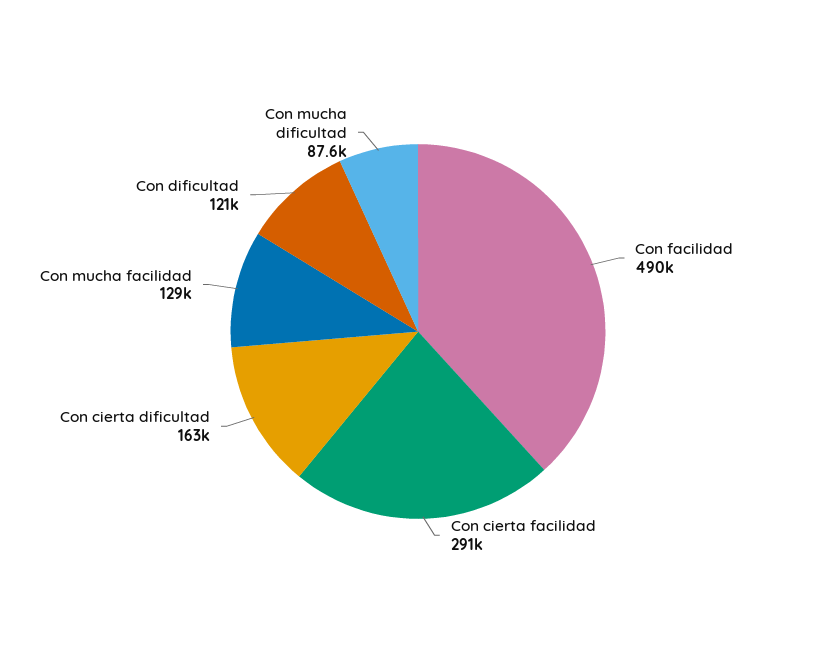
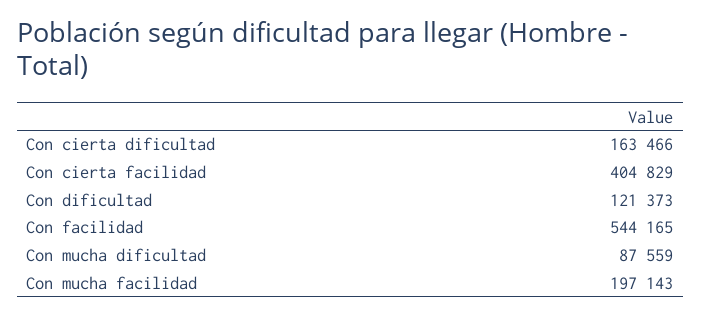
  {
-   "Con facilidad": 490000,
+   "Con facilidad": 544165,
-   "Con cierta facilidad": 291000,
+   "Con cierta facilidad": 404829,
    "Con cierta dificultad": 163466,
-   "Con mucha facilidad": 129000,
+   "Con mucha facilidad": 197143,
    "Con dificultad": 121373,
    "Con mucha dificultad": 87559
  }

